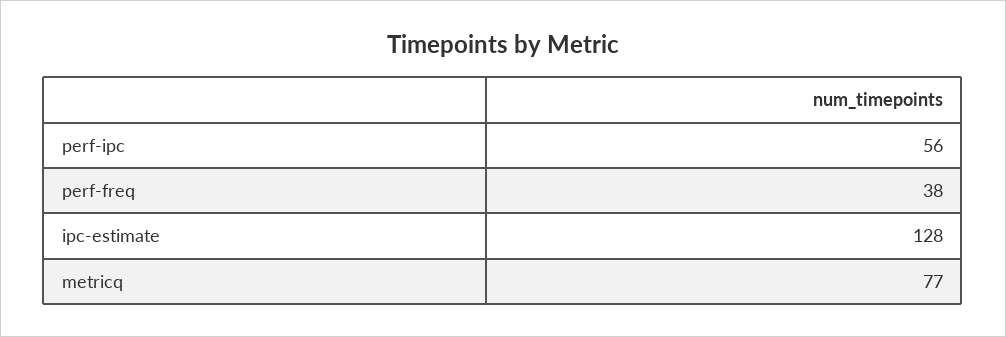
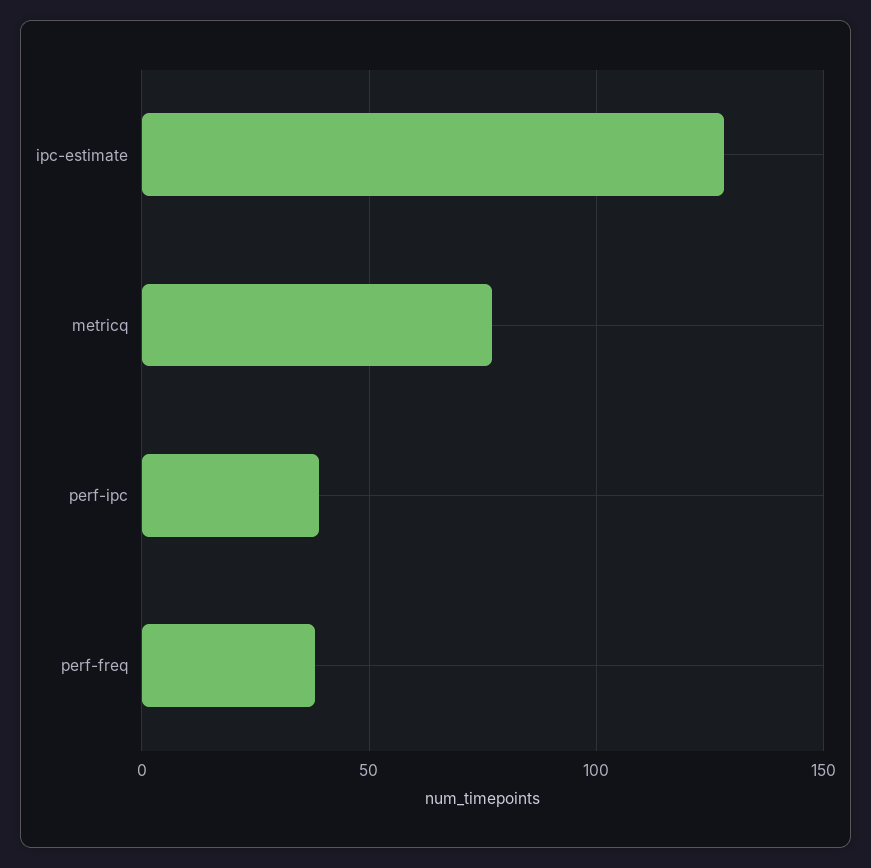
  {
-   "perf-ipc": 56,
+   "perf-ipc": 40,
    "perf-freq": 38,
    "ipc-estimate": 128,
    "metricq": 77
  }

